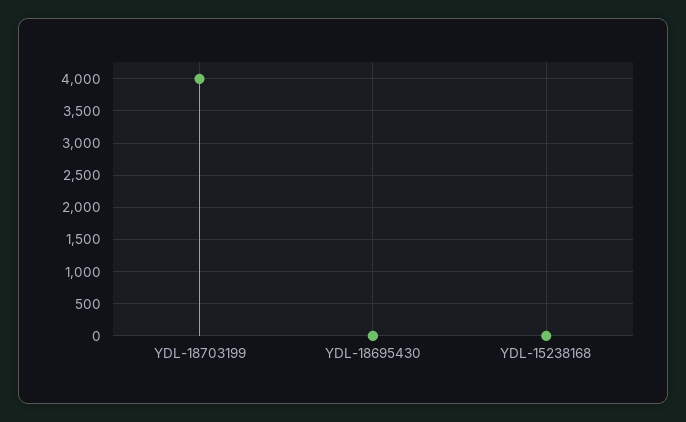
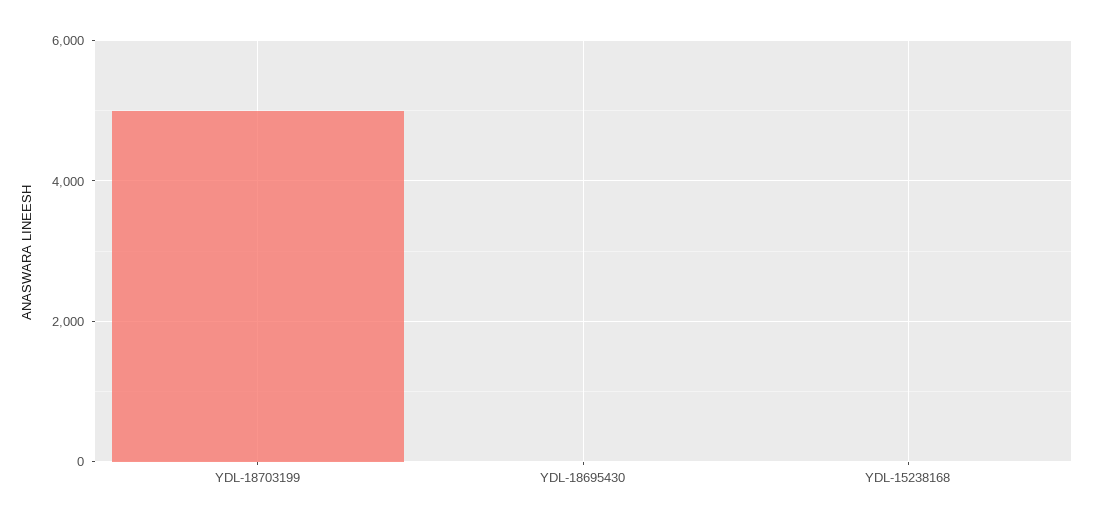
  {
-   "YDL-18703199": 4000,
+   "YDL-18703199": 5000,
    "YDL-18695430": 0,
    "YDL-15238168": 0
  }

